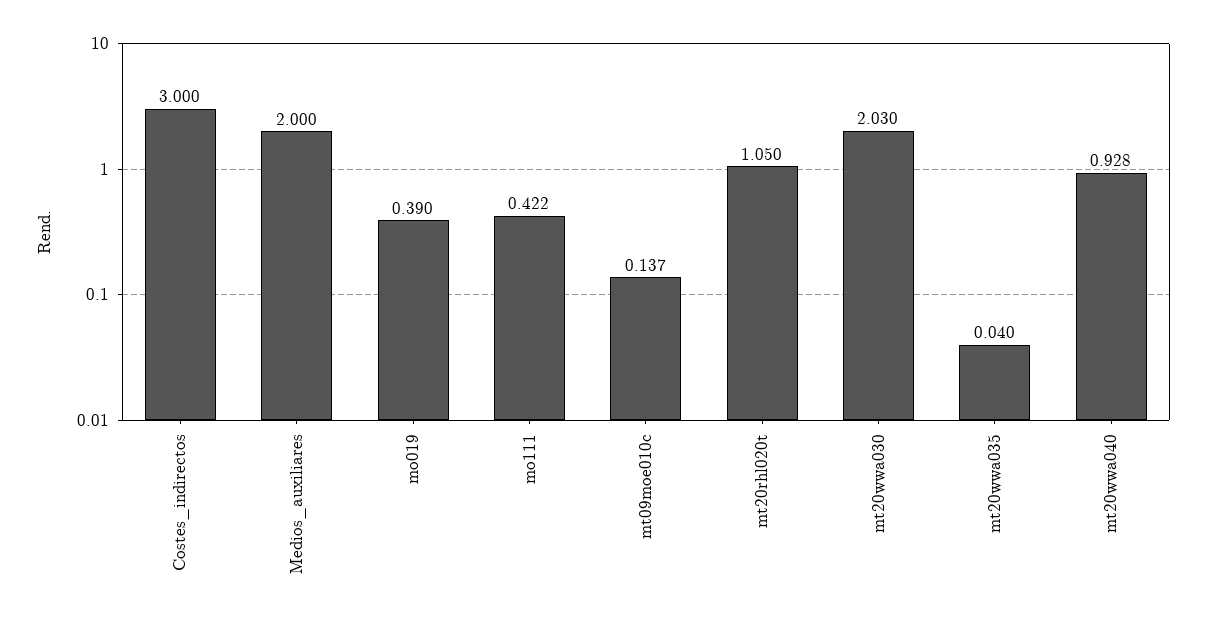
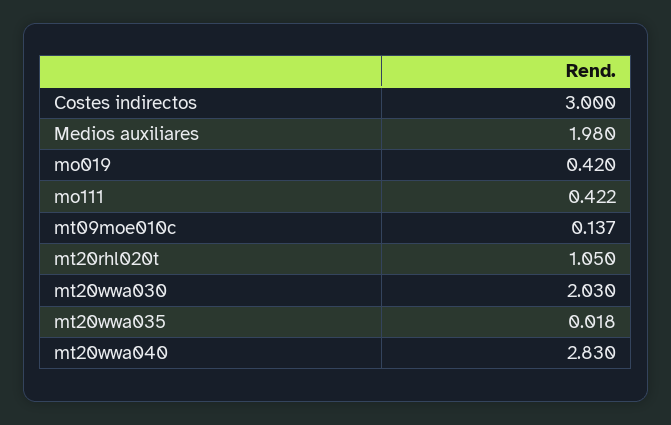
  {
    "Costes_indirectos": 3,
-   "Medios_auxiliares": 2,
+   "Medios_auxiliares": 1.98,
-   "mo019": 0.39,
+   "mo019": 0.42,
    "mo111": 0.422,
    "mt09moe010c": 0.137,
    "mt20rhl020t": 1.05,
    "mt20wwa030": 2.03,
-   "mt20wwa035": 0.04,
+   "mt20wwa035": 0.018,
-   "mt20wwa040": 0.928
+   "mt20wwa040": 2.83
  }

